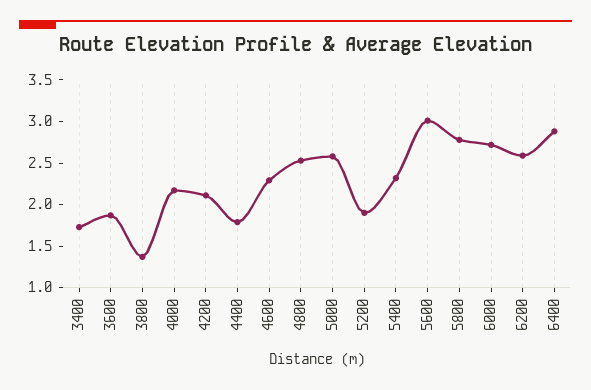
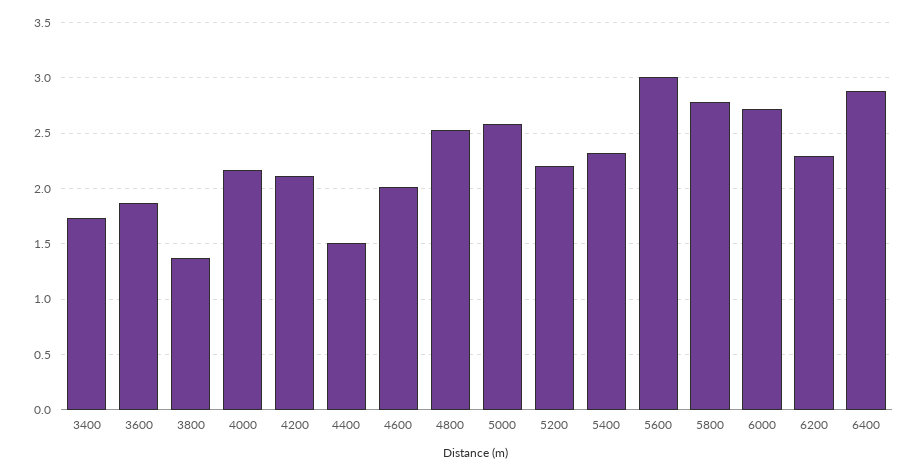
  {
    "3400": 1.7,
    "3600": 1.9,
    "3800": 1.4,
    "4000": 2.2,
    "4200": 2.1,
-   "4400": 1.8,
+   "4400": 1.5,
-   "4600": 2.3,
+   "4600": 2,
    "4800": 2.5,
    "5000": 2.6,
-   "5200": 1.9,
+   "5200": 2.2,
    "5400": 2.3,
    "5600": 3,
    "5800": 2.8,
    "6000": 2.7,
-   "6200": 2.6,
+   "6200": 2.3,
    "6400": 2.9
  }

